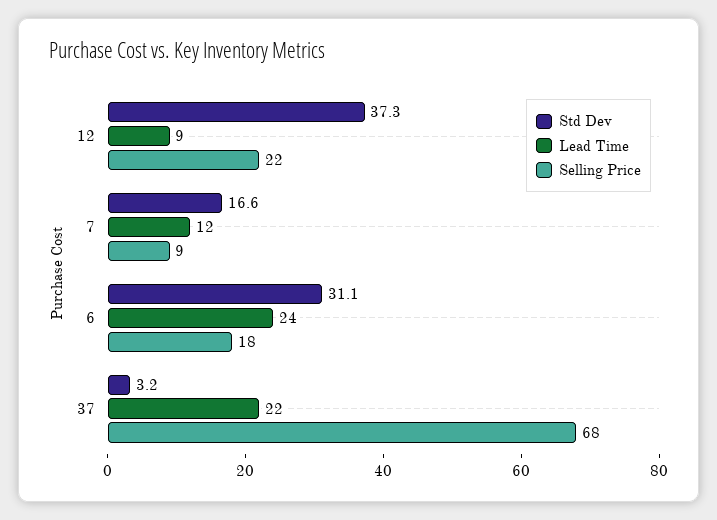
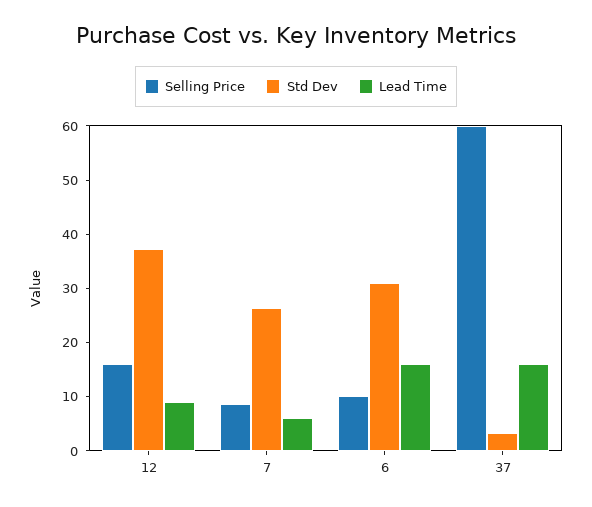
  {
    "Std Dev": {
      "12": 37.3,
-     "7": 16.6,
+     "7": 26,
      "6": 31.1,
      "37": 3.2
    },
    "Lead Time": {
      "12": 9,
-     "7": 12,
+     "7": 6,
-     "6": 24,
+     "6": 16,
-     "37": 22
+     "37": 16
    },
    "Selling Price": {
-     "12": 22,
+     "12": 16,
      "7": 9,
-     "6": 18,
+     "6": 10,
-     "37": 68
+     "37": 60
    }
  }

